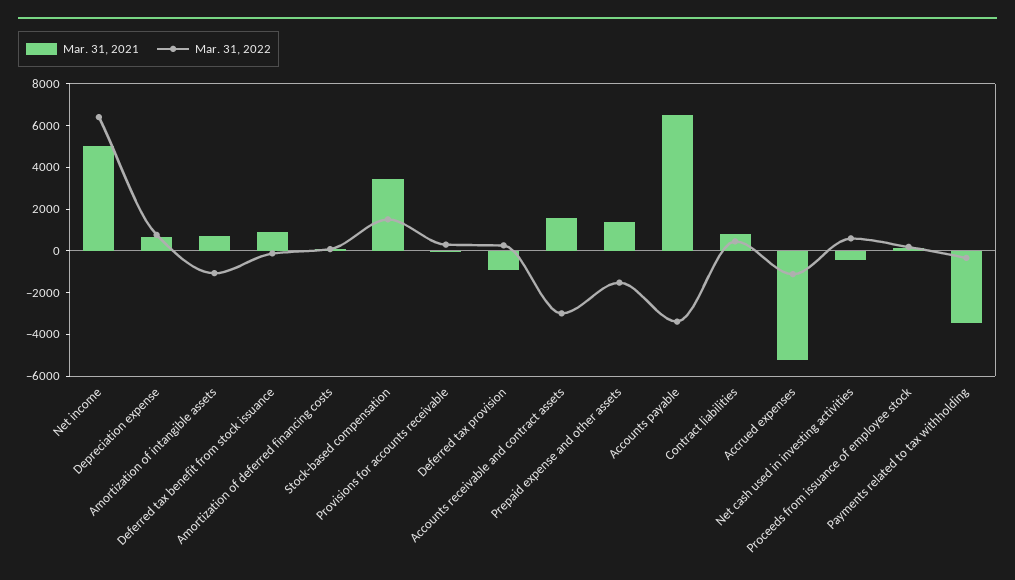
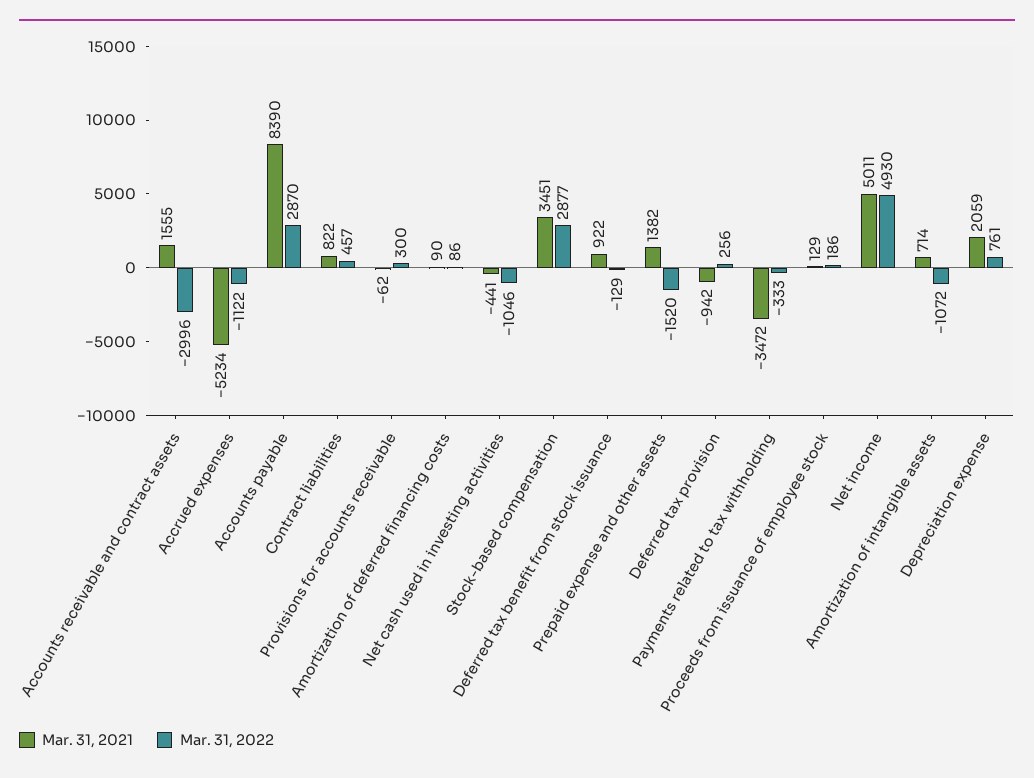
  {
    "Mar. 31, 2021": {
      "Net income": 5011,
-     "Depreciation expense": 500,
+     "Depreciation expense": 2059,
      "Amortization of intangible assets": 714,
      "Deferred tax benefit from stock issuance": 922,
      "Amortization of deferred financing costs": 90,
      "Stock-based compensation": 3451,
      "Provisions for accounts receivable": -62,
      "Deferred tax provision": -942,
      "Accounts receivable and contract assets": 1555,
      "Prepaid expense and other assets": 1382,
-     "Accounts payable": 6500,
+     "Accounts payable": 8390,
      "Contract liabilities": 822,
      "Accrued expenses": -5234,
      "Net cash used in investing activities": -441,
      "Proceeds from issuance of employee stock": 129,
      "Payments related to tax withholding": -3472
    },
    "Mar. 31, 2022": {
-     "Net income": 6500,
+     "Net income": 4930,
      "Depreciation expense": 761,
      "Amortization of intangible assets": -1072,
      "Deferred tax benefit from stock issuance": -129,
      "Amortization of deferred financing costs": 86,
-     "Stock-based compensation": 1500,
+     "Stock-based compensation": 2877,
      "Provisions for accounts receivable": 300,
      "Deferred tax provision": 256,
      "Accounts receivable and contract assets": -2996,
      "Prepaid expense and other assets": -1520,
-     "Accounts payable": -3500,
+     "Accounts payable": 2870,
      "Contract liabilities": 457,
      "Accrued expenses": -1122,
-     "Net cash used in investing activities": 500,
+     "Net cash used in investing activities": -1046,
      "Proceeds from issuance of employee stock": 186,
      "Payments related to tax withholding": -333
    }
  }

